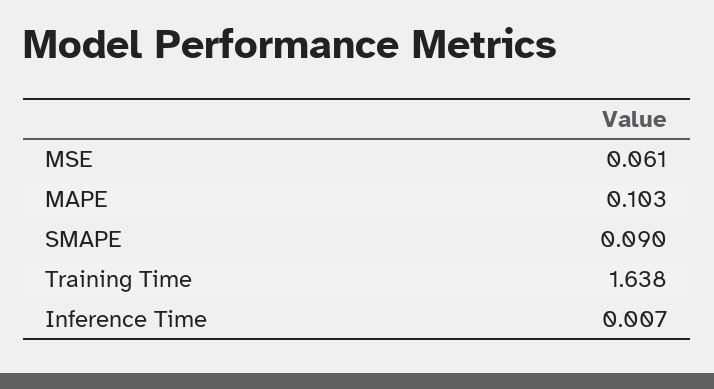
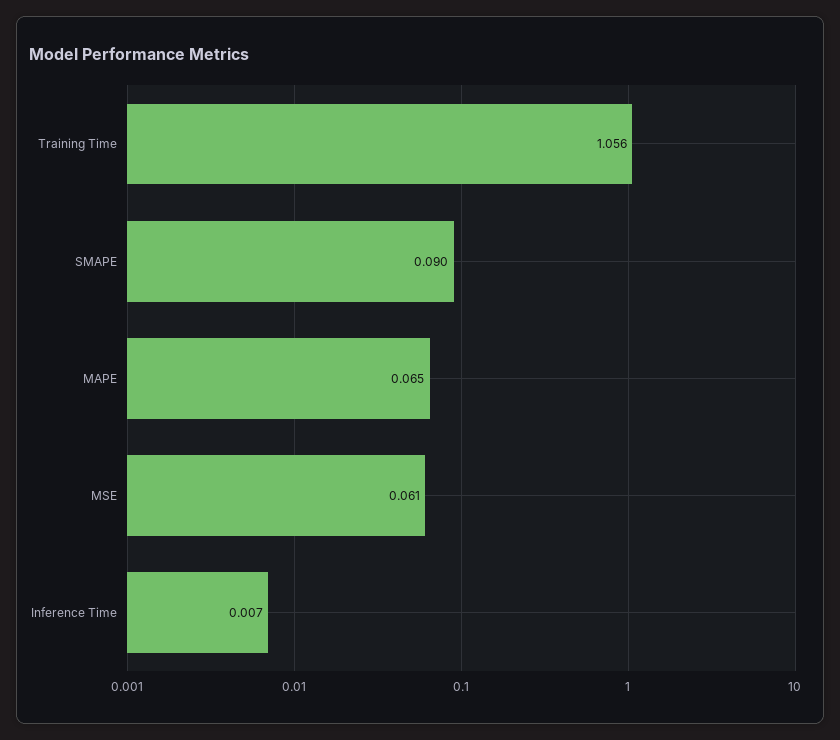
  {
    "MSE": 0.061,
-   "MAPE": 0.103,
+   "MAPE": 0.065,
    "SMAPE": 0.09,
-   "Training Time": 1.638,
+   "Training Time": 1.056,
    "Inference Time": 0.007
  }

